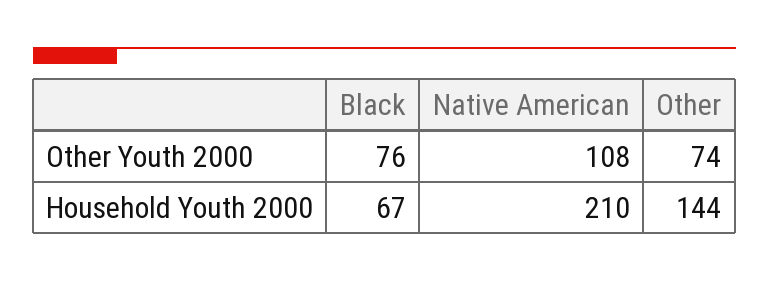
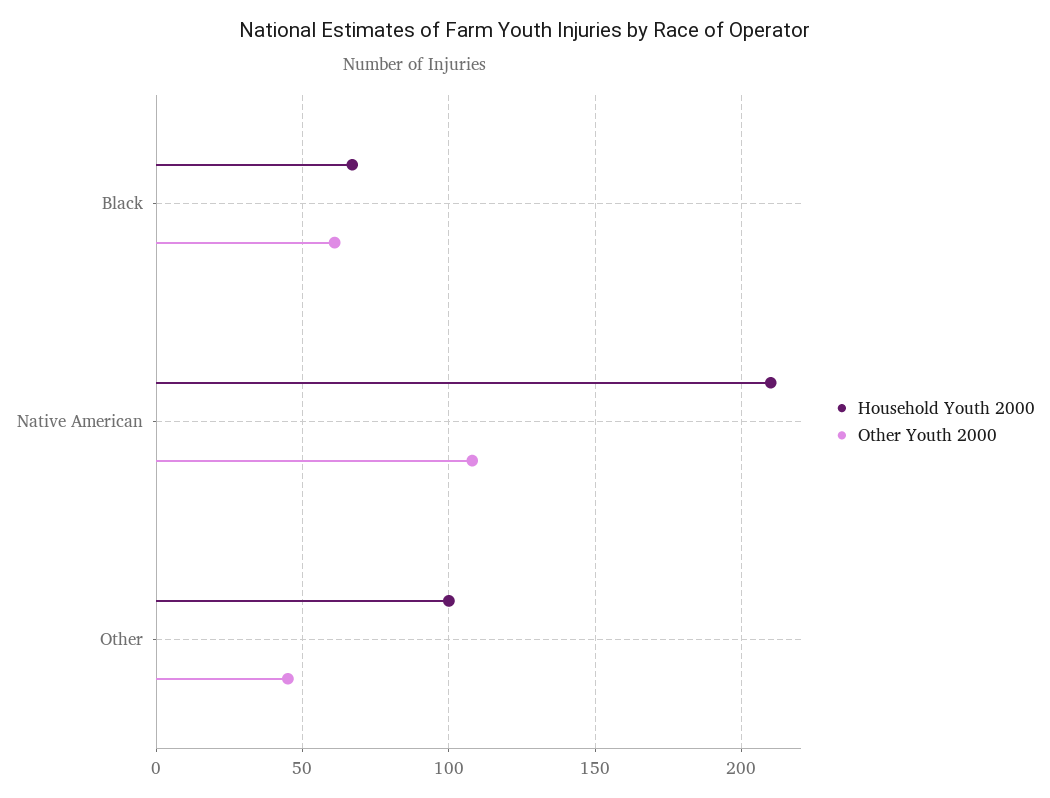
  {
    "Other Youth 2000": {
-     "Black": 76,
+     "Black": 60,
      "Native American": 108,
-     "Other": 74
+     "Other": 45
    },
    "Household Youth 2000": {
      "Black": 67,
      "Native American": 210,
-     "Other": 144
+     "Other": 100
    }
  }

